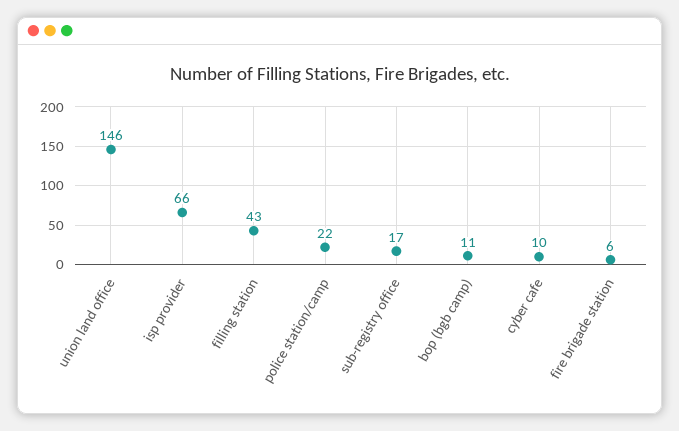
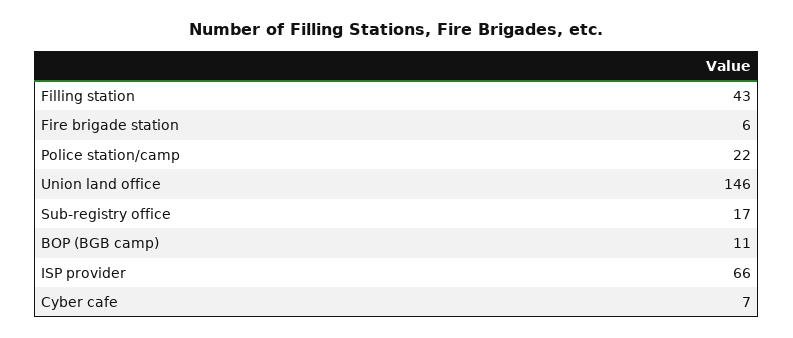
  {
    "union land office": 146,
    "isp provider": 66,
    "filling station": 43,
    "police station/camp": 22,
    "sub-registry office": 17,
    "bop (bgb camp)": 11,
-   "cyber cafe": 10,
+   "cyber cafe": 7,
    "fire brigade station": 6
  }

